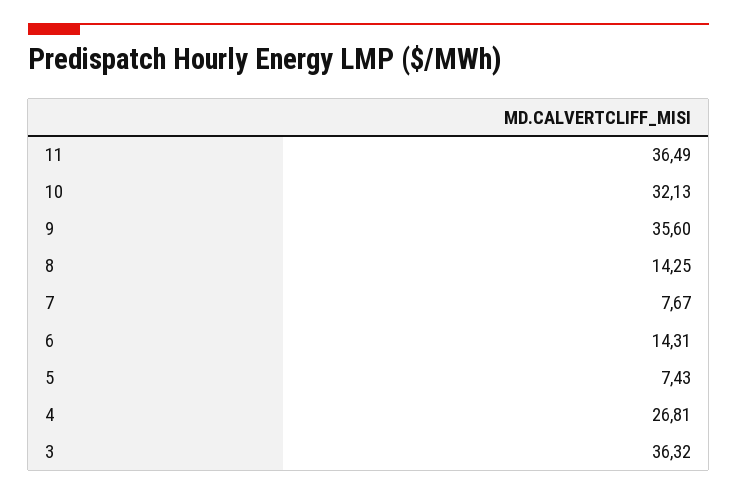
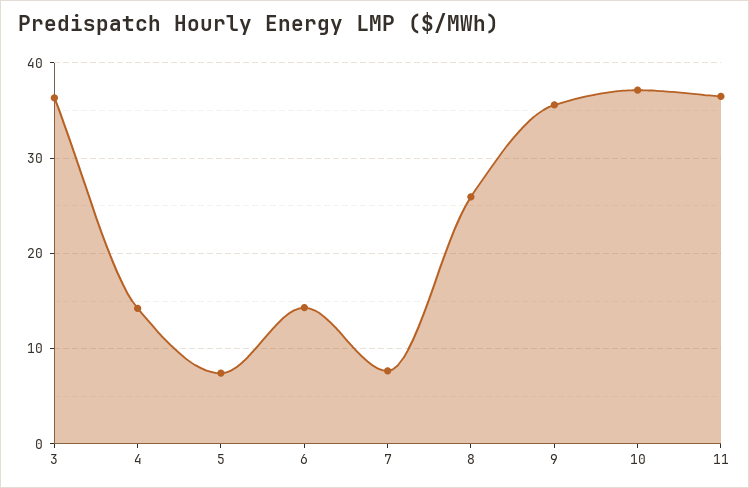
  {
    "11": 36.49,
-   "10": 32.13,
+   "10": 37,
    "9": 35.6,
-   "8": 14.25,
+   "8": 26,
    "7": 7.67,
    "6": 14.31,
    "5": 7.43,
-   "4": 26.81,
+   "4": 14,
    "3": 36.32
  }

